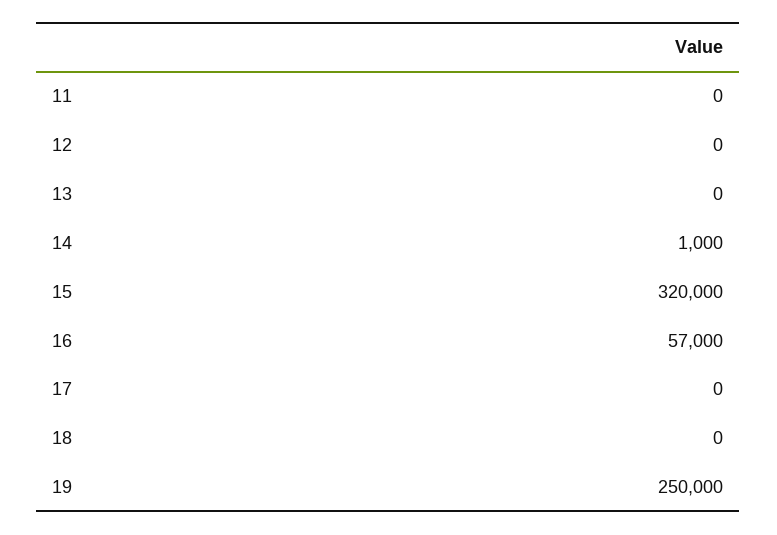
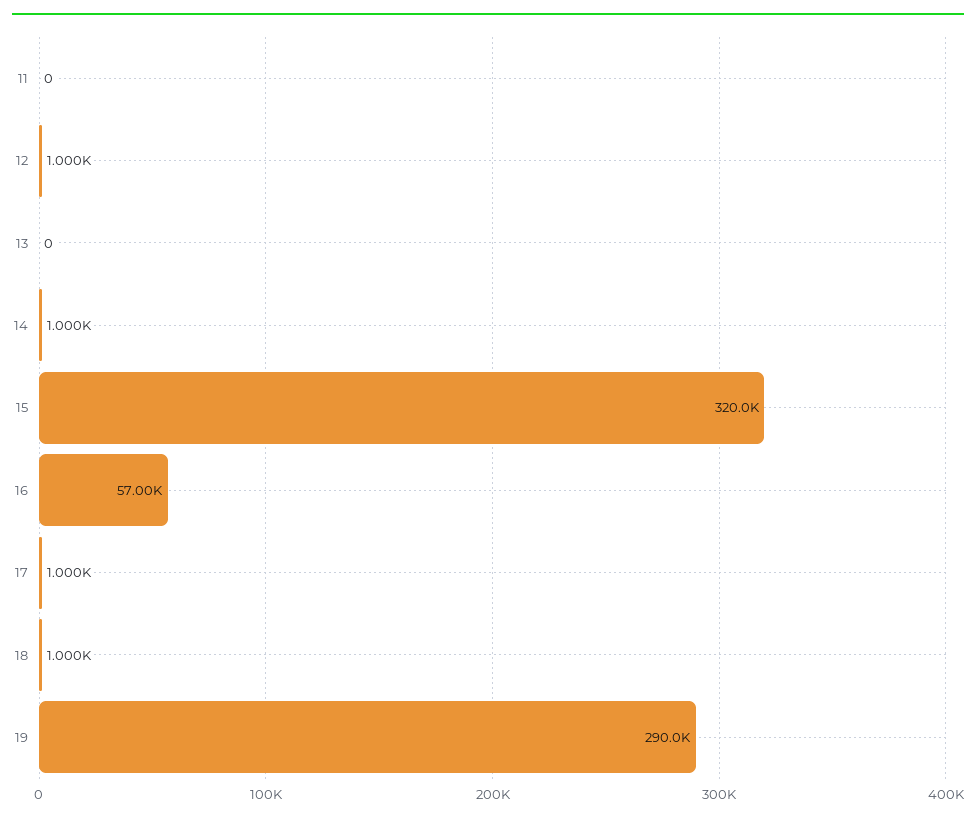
  {
    "11": 0,
-   "12": 0,
+   "12": 1000,
    "13": 0,
    "14": 1000,
    "15": 320000,
    "16": 57000,
-   "17": 0,
+   "17": 1000,
-   "18": 0,
+   "18": 1000,
-   "19": 250000
+   "19": 290000
  }

